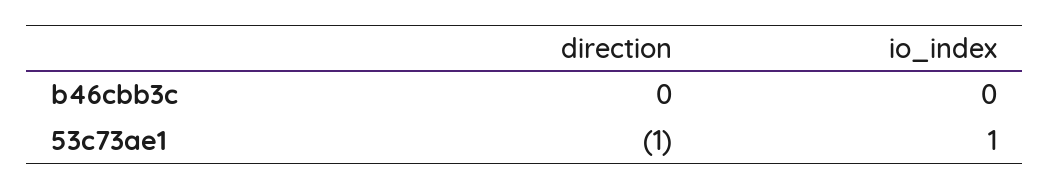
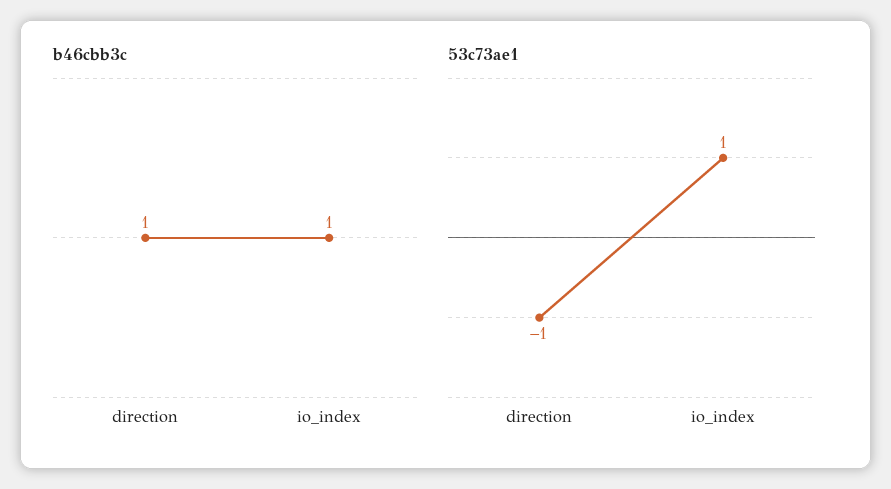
  {
    "b46cbb3c": {
-     "direction": 0,
+     "direction": 1,
-     "io_index": 0
+     "io_index": 1
    },
    "53c73ae1": {
      "direction": -1,
      "io_index": 1
    }
  }

